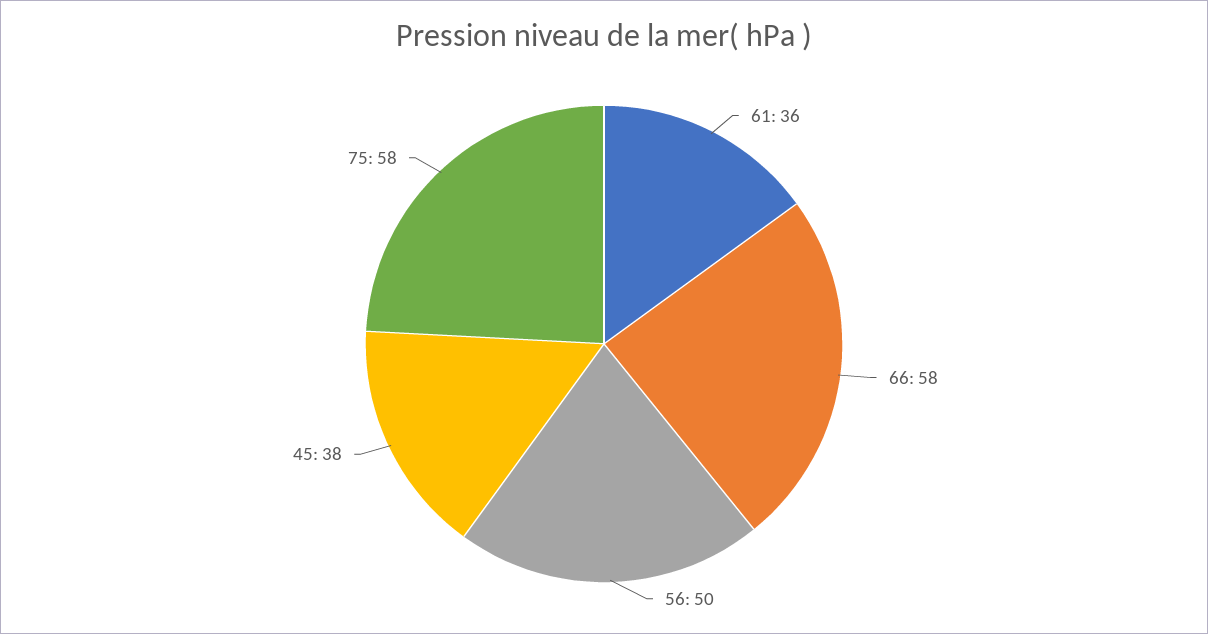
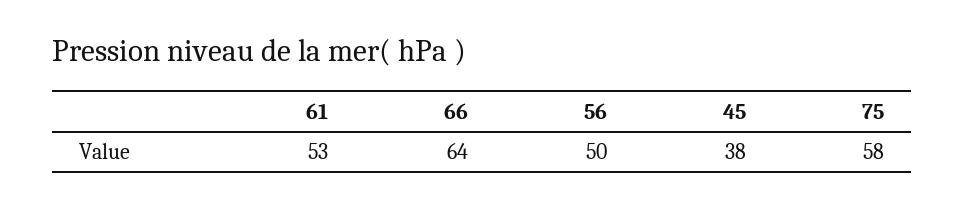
  {
-   "61": 36,
+   "61": 53,
-   "66": 58,
+   "66": 64,
    "56": 50,
    "45": 38,
    "75": 58
  }

